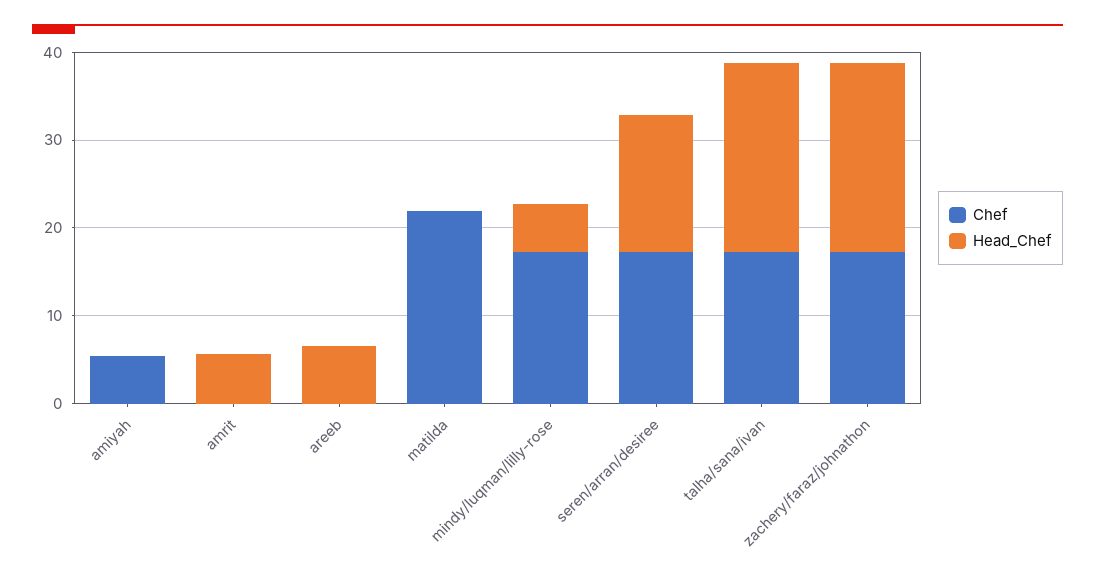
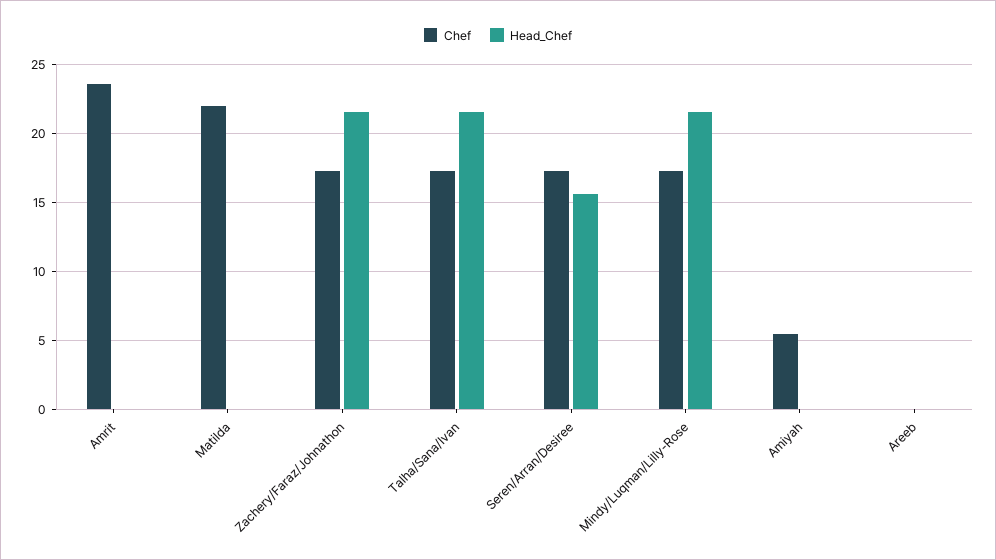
  {
    "Chef": {
      "amiyah": 5.5,
-     "amrit": 0,
+     "amrit": 23.5,
      "areeb": 0,
      "matilda": 22,
      "mindy/luqman/lilly-rose": 17.5,
      "seren/arran/desiree": 17.5,
      "talha/sana/ivan": 17.5,
      "zachery/faraz/johnathon": 17.5
    },
    "Head_Chef": {
      "amiyah": 0,
-     "amrit": 6,
+     "amrit": 0,
-     "areeb": 6,
+     "areeb": 0,
      "matilda": 0,
-     "mindy/luqman/lilly-rose": 6,
+     "mindy/luqman/lilly-rose": 21.5,
      "seren/arran/desiree": 15.5,
      "talha/sana/ivan": 21.5,
      "zachery/faraz/johnathon": 21.5
    }
  }

